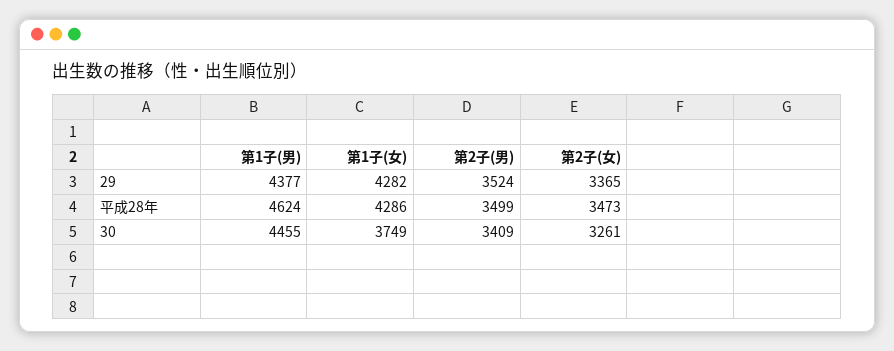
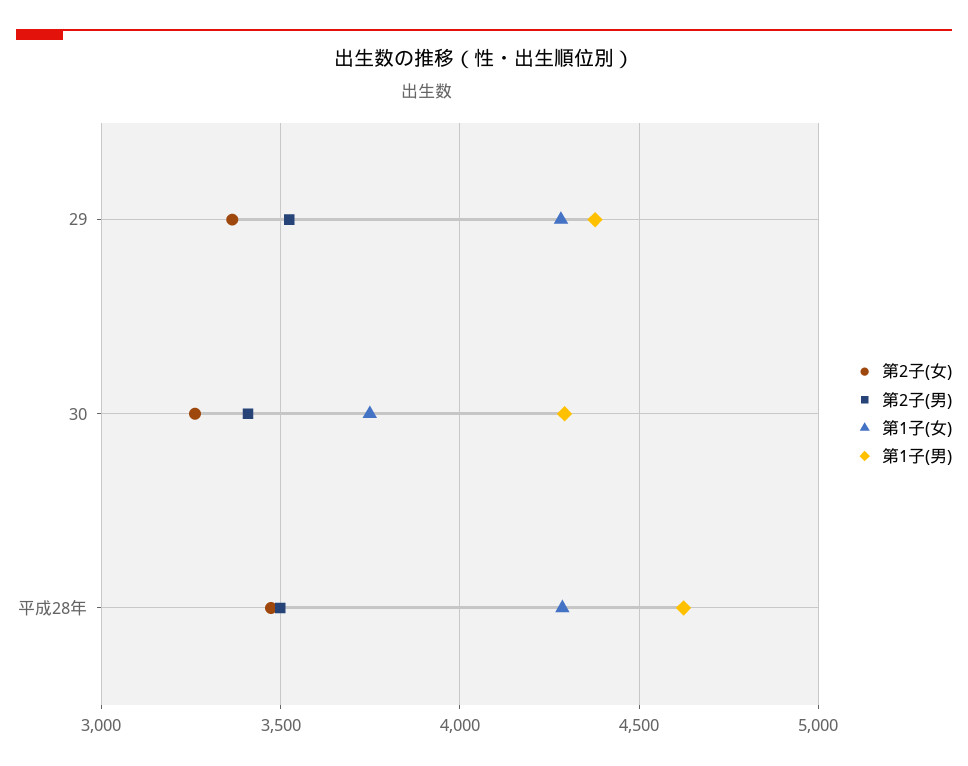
  {
    "第1子(男)": {
      "29": 4377,
      "平成28年": 4624,
-     "30": 4455
+     "30": 4300
    },
    "第1子(女)": {
      "29": 4282,
      "平成28年": 4286,
      "30": 3749
    },
    "第2子(男)": {
      "29": 3524,
      "平成28年": 3499,
      "30": 3409
    },
    "第2子(女)": {
      "29": 3365,
      "平成28年": 3473,
      "30": 3261
    }
  }

